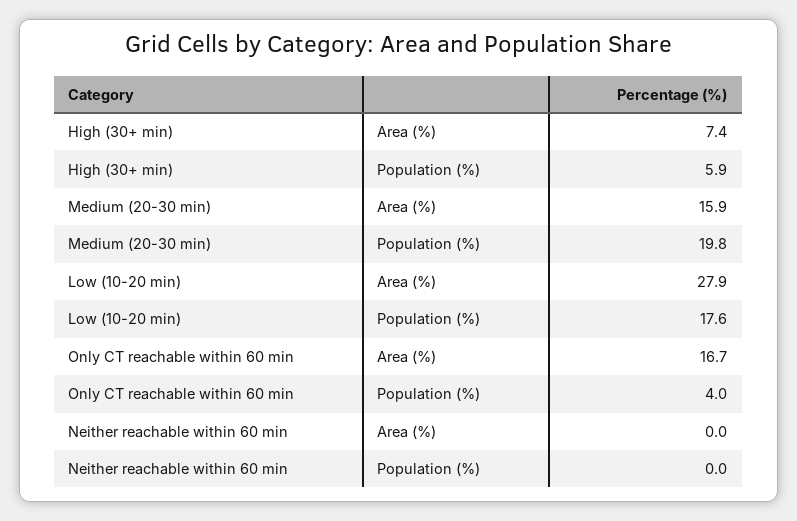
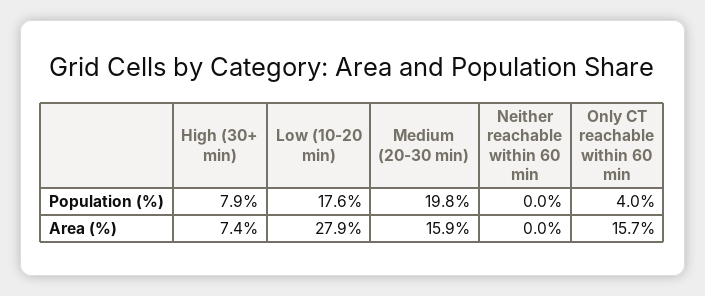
  {
    "High (30+ min)": {
      "Area (%)": 7.4,
-     "Population (%)": 5.9
+     "Population (%)": 7.9
    },
    "Medium (20-30 min)": {
      "Area (%)": 15.9,
      "Population (%)": 19.8
    },
    "Low (10-20 min)": {
      "Area (%)": 27.9,
      "Population (%)": 17.6
    },
    "Only CT reachable within 60 min": {
-     "Area (%)": 16.7,
+     "Area (%)": 15.7,
      "Population (%)": 4
    },
    "Neither reachable within 60 min": {
      "Area (%)": 0,
      "Population (%)": 0
    }
  }

